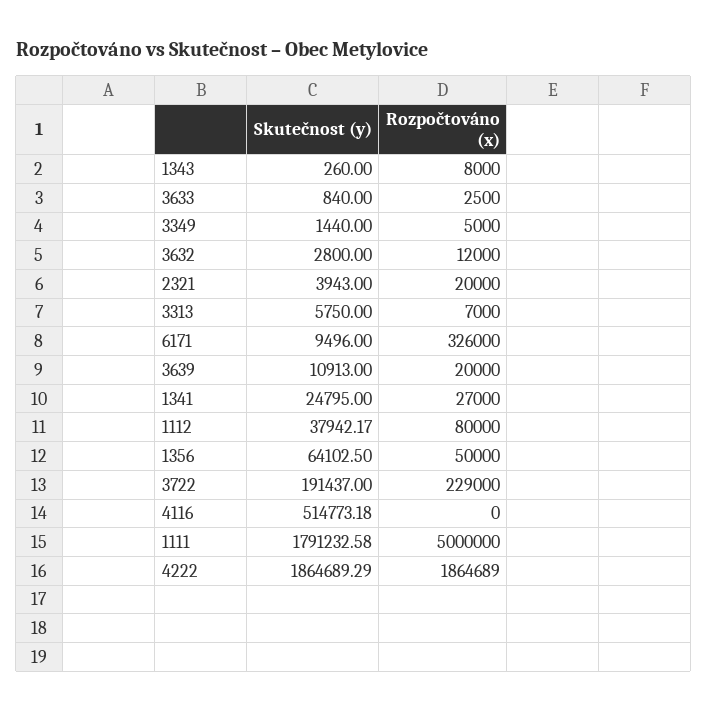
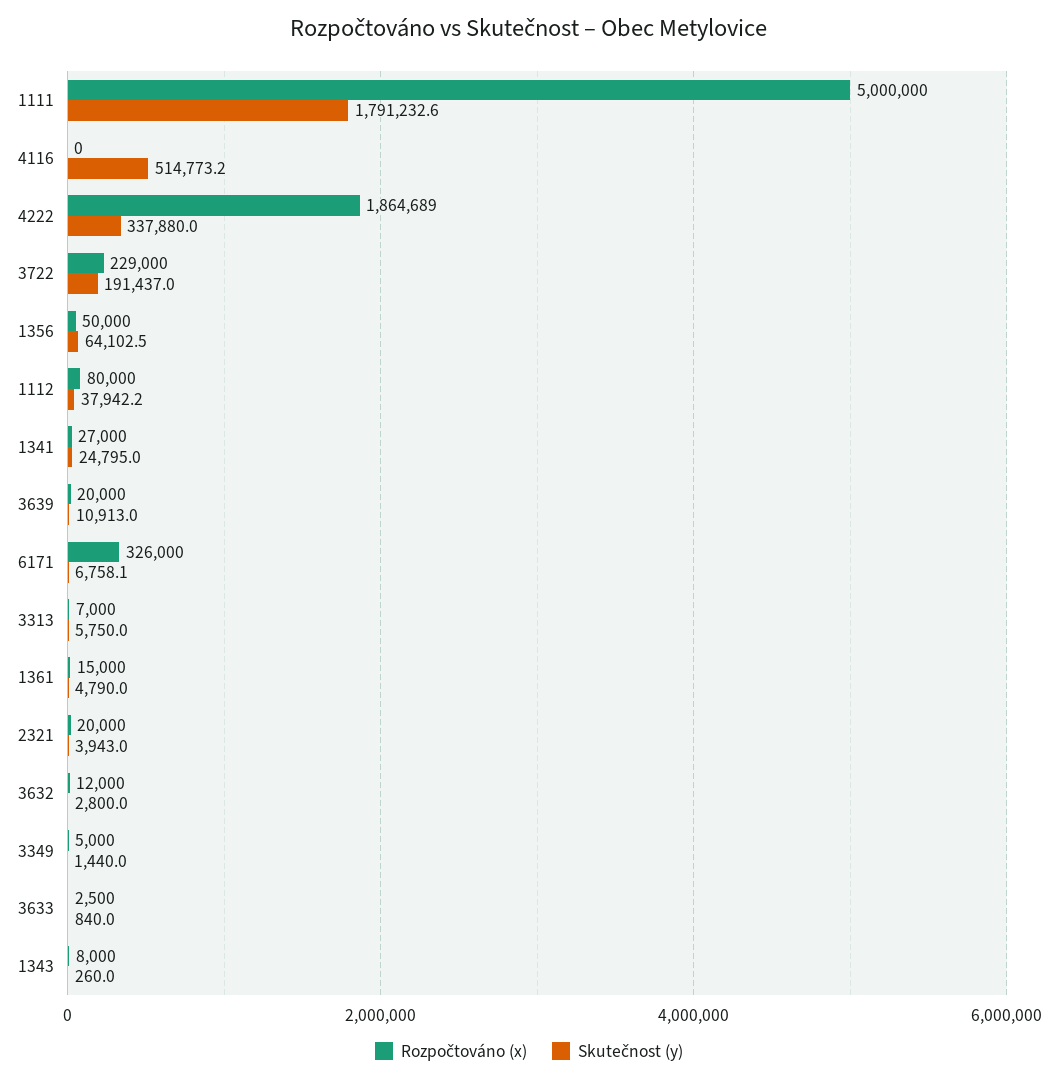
  {
    "Skutečnost (y)": {
      "1343": 260,
      "3633": 840,
      "3349": 1440,
      "3632": 2800,
      "2321": 3943,
      "3313": 5750,
-     "6171": 9496,
+     "6171": 6758.1,
      "3639": 10913,
      "1341": 24795,
      "1112": 37942.17,
      "1356": 64102.5,
      "3722": 191437,
      "4116": 514773.18,
      "1111": 1791232.58,
-     "4222": 1864689.29
+     "4222": 337880,
+     "1361": 4790
    },
    "Rozpočtováno (x)": {
      "1343": 8000,
      "3633": 2500,
      "3349": 5000,
      "3632": 12000,
      "2321": 20000,
      "3313": 7000,
      "6171": 326000,
      "3639": 20000,
      "1341": 27000,
      "1112": 80000,
      "1356": 50000,
      "3722": 229000,
      "4116": 0,
      "1111": 5000000,
-     "4222": 1864689
+     "4222": 1864689,
+     "1361": 15000
    }
  }

